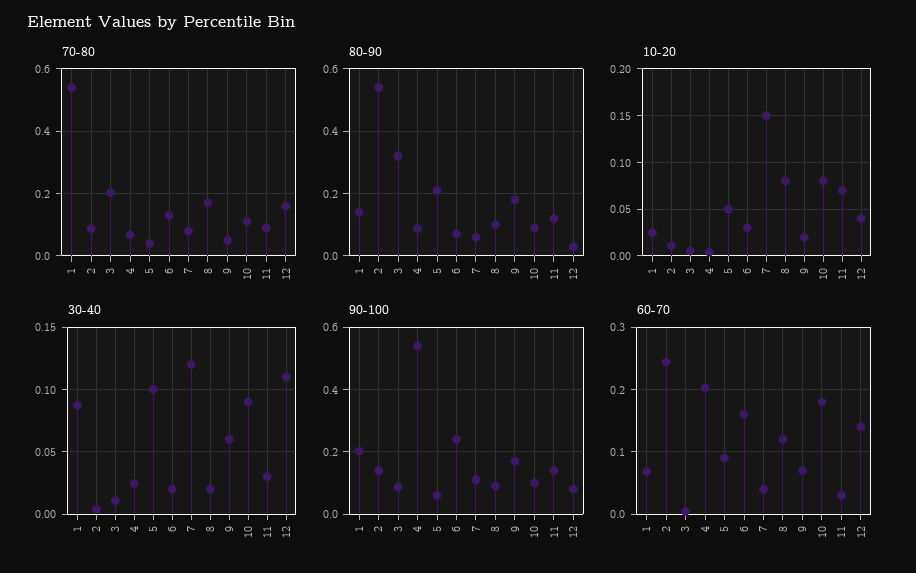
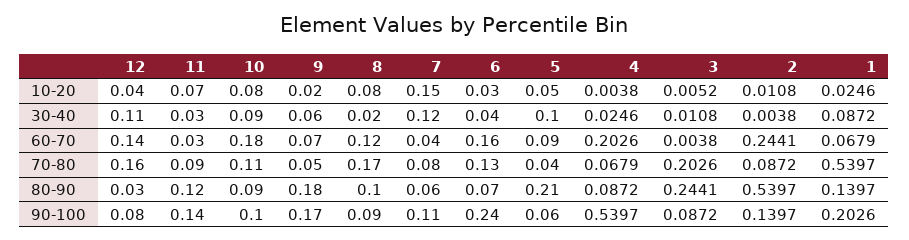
  {
    "70-80": {
      "1": 0.5397,
      "2": 0.0872,
      "3": 0.2026,
      "4": 0.0679,
      "5": 0.04,
      "6": 0.13,
      "7": 0.08,
      "8": 0.17,
      "9": 0.05,
      "10": 0.11,
      "11": 0.09,
      "12": 0.16
    },
    "80-90": {
      "1": 0.1397,
      "2": 0.5397,
-     "3": 0.32,
+     "3": 0.2441,
      "4": 0.0872,
      "5": 0.21,
      "6": 0.07,
      "7": 0.06,
      "8": 0.1,
      "9": 0.18,
      "10": 0.09,
      "11": 0.12,
      "12": 0.03
    },
    "10-20": {
      "1": 0.0246,
      "2": 0.0108,
      "3": 0.0052,
      "4": 0.0038,
      "5": 0.05,
      "6": 0.03,
      "7": 0.15,
      "8": 0.08,
      "9": 0.02,
      "10": 0.08,
      "11": 0.07,
      "12": 0.04
    },
    "30-40": {
      "1": 0.0872,
      "2": 0.0038,
      "3": 0.0108,
      "4": 0.0246,
      "5": 0.1,
-     "6": 0.02,
+     "6": 0.04,
      "7": 0.12,
      "8": 0.02,
      "9": 0.06,
      "10": 0.09,
      "11": 0.03,
      "12": 0.11
    },
    "90-100": {
      "1": 0.2026,
      "2": 0.1397,
      "3": 0.0872,
      "4": 0.5397,
      "5": 0.06,
      "6": 0.24,
      "7": 0.11,
      "8": 0.09,
      "9": 0.17,
      "10": 0.1,
      "11": 0.14,
      "12": 0.08
    },
    "60-70": {
      "1": 0.0679,
      "2": 0.2441,
      "3": 0.0038,
      "4": 0.2026,
      "5": 0.09,
      "6": 0.16,
      "7": 0.04,
      "8": 0.12,
      "9": 0.07,
      "10": 0.18,
      "11": 0.03,
      "12": 0.14
    }
  }

